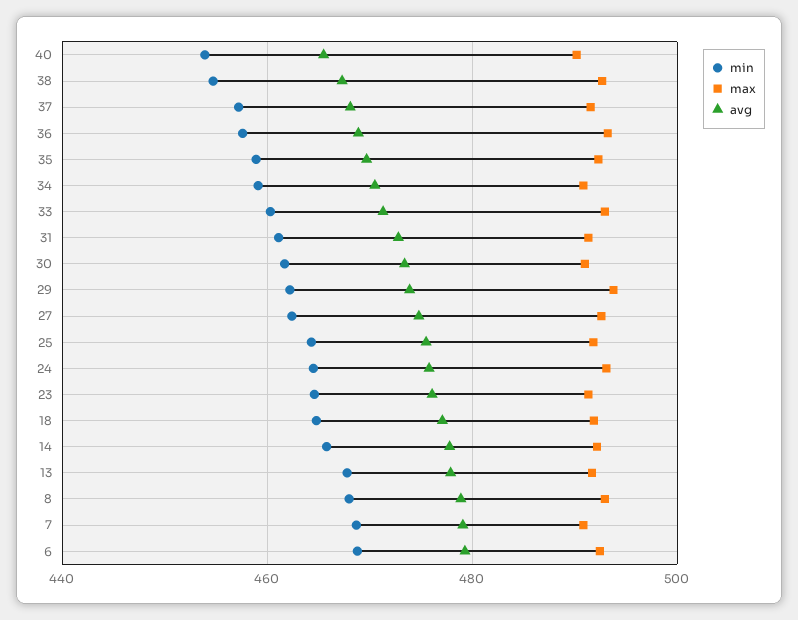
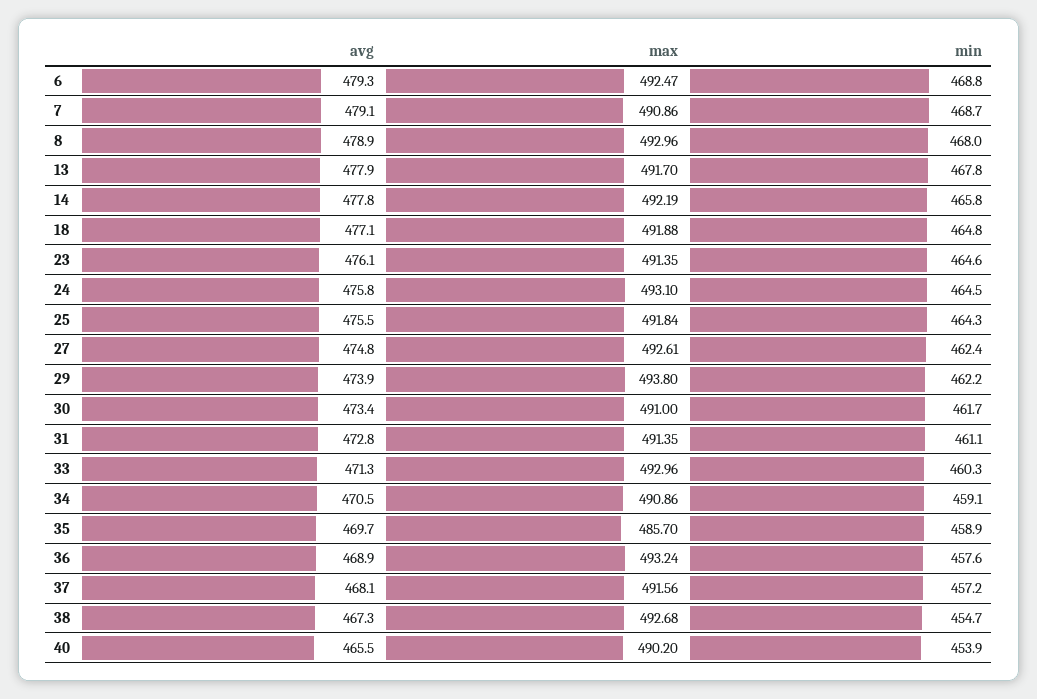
  {
    "min": {
      "40": 453.9,
      "38": 454.7,
      "37": 457.2,
      "36": 457.6,
      "35": 458.9,
      "34": 459.1,
      "33": 460.3,
      "31": 461.1,
      "30": 461.7,
      "29": 462.2,
      "27": 462.4,
      "25": 464.3,
      "24": 464.5,
      "23": 464.6,
      "18": 464.8,
      "14": 465.8,
      "13": 467.8,
      "8": 468,
      "7": 468.7,
      "6": 468.8
    },
    "max": {
      "40": 490.2,
      "38": 492.68,
      "37": 491.56,
      "36": 493.24,
-     "35": 492,
+     "35": 485.7,
      "34": 490.86,
      "33": 492.96,
      "31": 491.35,
      "30": 491,
      "29": 493.8,
      "27": 492.61,
      "25": 491.84,
      "24": 493.1,
      "23": 491.35,
      "18": 491.88,
      "14": 492.19,
      "13": 491.7,
      "8": 492.96,
      "7": 490.86,
      "6": 492.47
    },
    "avg": {
      "40": 465.5,
      "38": 467.3,
      "37": 468.1,
      "36": 468.9,
      "35": 469.7,
      "34": 470.5,
      "33": 471.3,
      "31": 472.8,
      "30": 473.4,
      "29": 473.9,
      "27": 474.8,
      "25": 475.5,
      "24": 475.8,
      "23": 476.1,
      "18": 477.1,
      "14": 477.8,
      "13": 477.9,
      "8": 478.9,
      "7": 479.1,
      "6": 479.3
    }
  }

